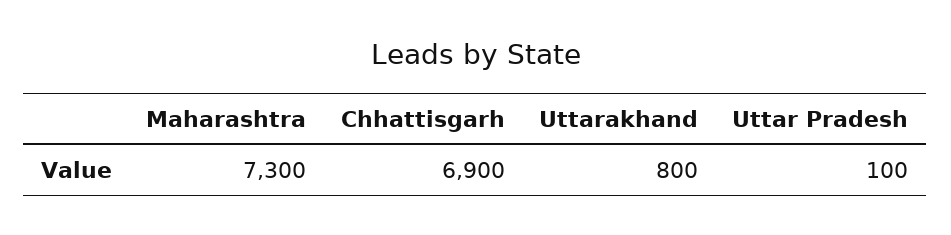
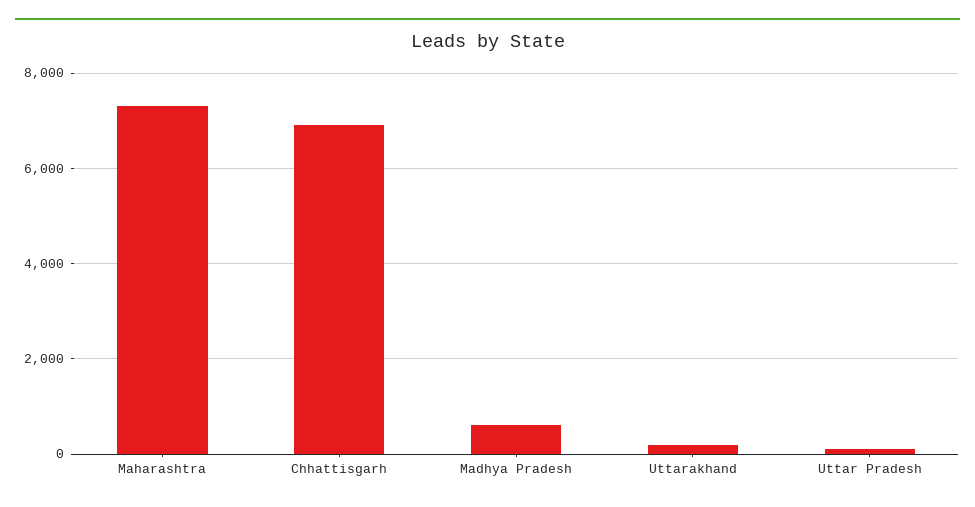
  {
    "Maharashtra": 7300,
    "Chhattisgarh": 6900,
-   "Uttarakhand": 800,
+   "Uttarakhand": 200,
-   "Uttar Pradesh": 100
+   "Uttar Pradesh": 100,
+   "Madhya Pradesh": 600
  }

